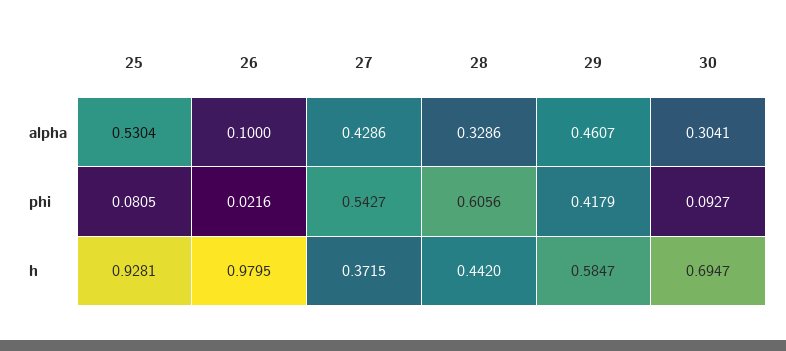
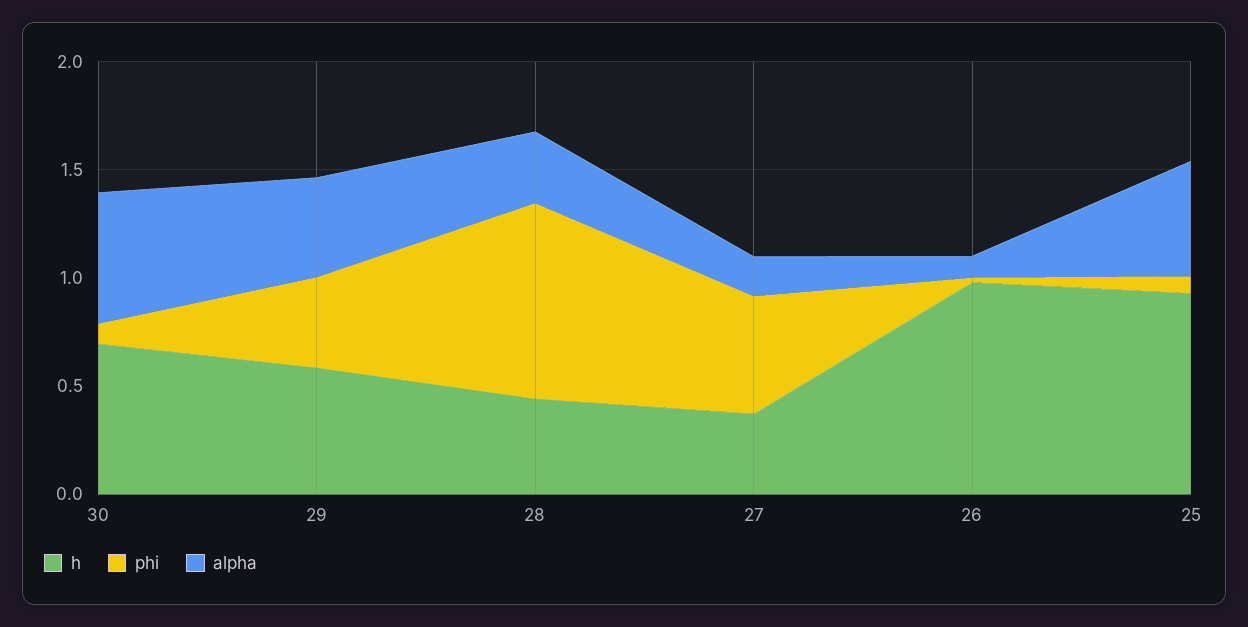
  {
    "alpha": {
      "25": 0.5304,
      "26": 0.1,
-     "27": 0.4286,
+     "27": 0.2,
      "28": 0.3286,
      "29": 0.4607,
-     "30": 0.3041
+     "30": 0.6
    },
    "phi": {
      "25": 0.0805,
      "26": 0.0216,
      "27": 0.5427,
-     "28": 0.6056,
+     "28": 0.9,
      "29": 0.4179,
      "30": 0.0927
    },
    "h": {
      "25": 0.9281,
      "26": 0.9795,
      "27": 0.3715,
      "28": 0.442,
      "29": 0.5847,
      "30": 0.6947
    }
  }

